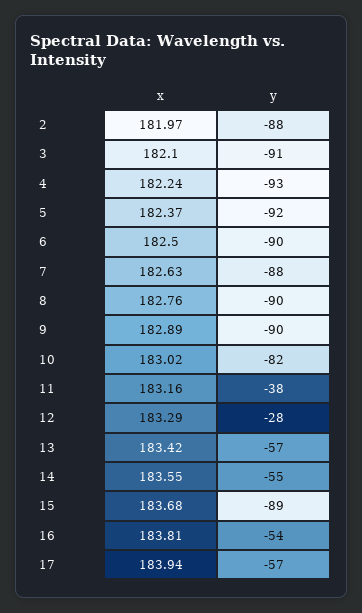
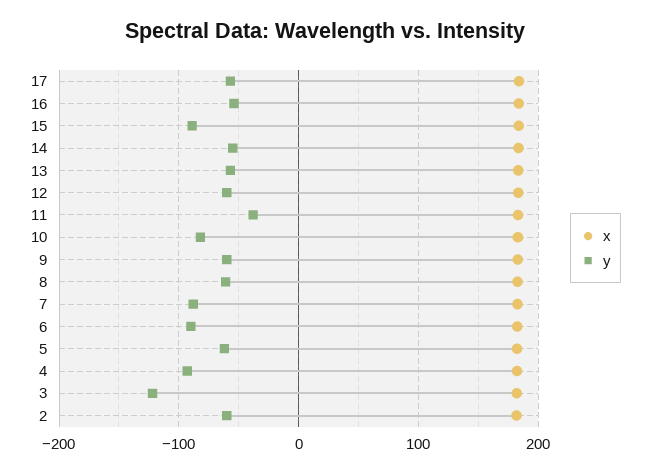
  {
    "x": {
      "2": 181.97,
      "3": 182.1,
      "4": 182.24,
      "5": 182.37,
      "6": 182.5,
      "7": 182.63,
      "8": 182.76,
      "9": 182.89,
      "10": 183.02,
      "11": 183.16,
      "12": 183.29,
      "13": 183.42,
      "14": 183.55,
      "15": 183.68,
      "16": 183.81,
      "17": 183.94
    },
    "y": {
-     "2": -88,
+     "2": -60,
-     "3": -91,
+     "3": -120,
      "4": -93,
-     "5": -92,
+     "5": -60,
      "6": -90,
      "7": -88,
-     "8": -90,
+     "8": -60,
-     "9": -90,
+     "9": -60,
      "10": -82,
      "11": -38,
-     "12": -28,
+     "12": -60,
      "13": -57,
      "14": -55,
      "15": -89,
      "16": -54,
      "17": -57
    }
  }

